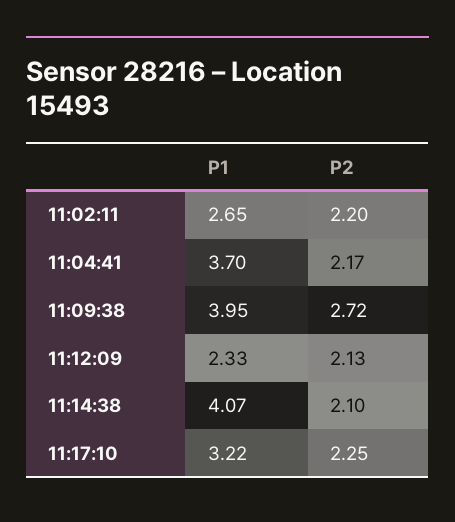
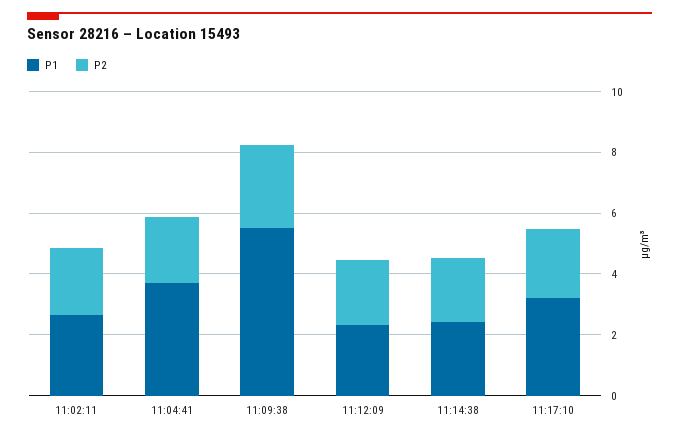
  {
    "P1": {
      "11:02:11": 2.65,
      "11:04:41": 3.7,
-     "11:09:38": 3.95,
+     "11:09:38": 5.5,
      "11:12:09": 2.33,
-     "11:14:38": 4.07,
+     "11:14:38": 2.5,
      "11:17:10": 3.22
    },
    "P2": {
      "11:02:11": 2.2,
      "11:04:41": 2.17,
      "11:09:38": 2.72,
      "11:12:09": 2.13,
      "11:14:38": 2.1,
      "11:17:10": 2.25
    }
  }

